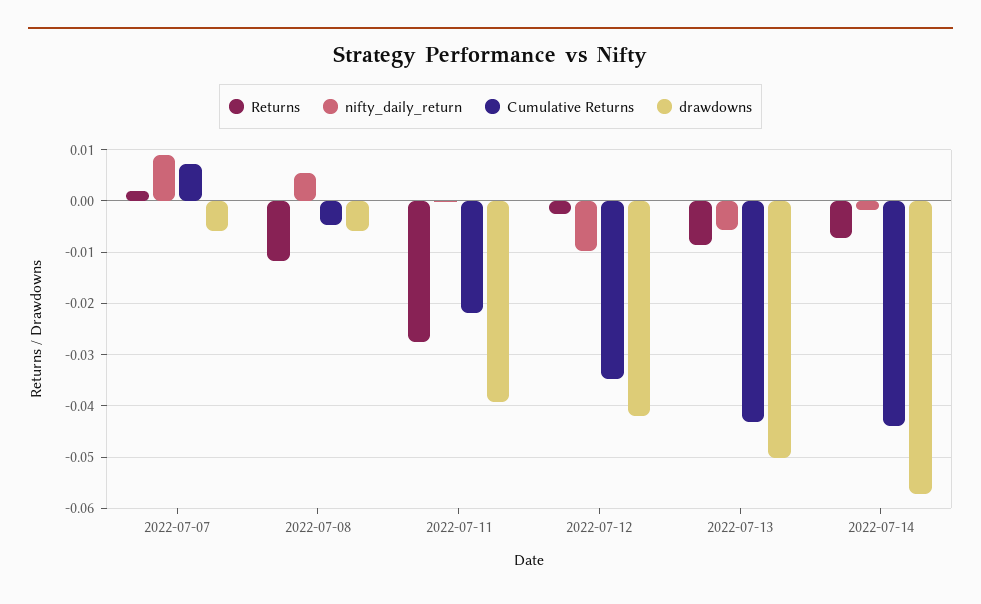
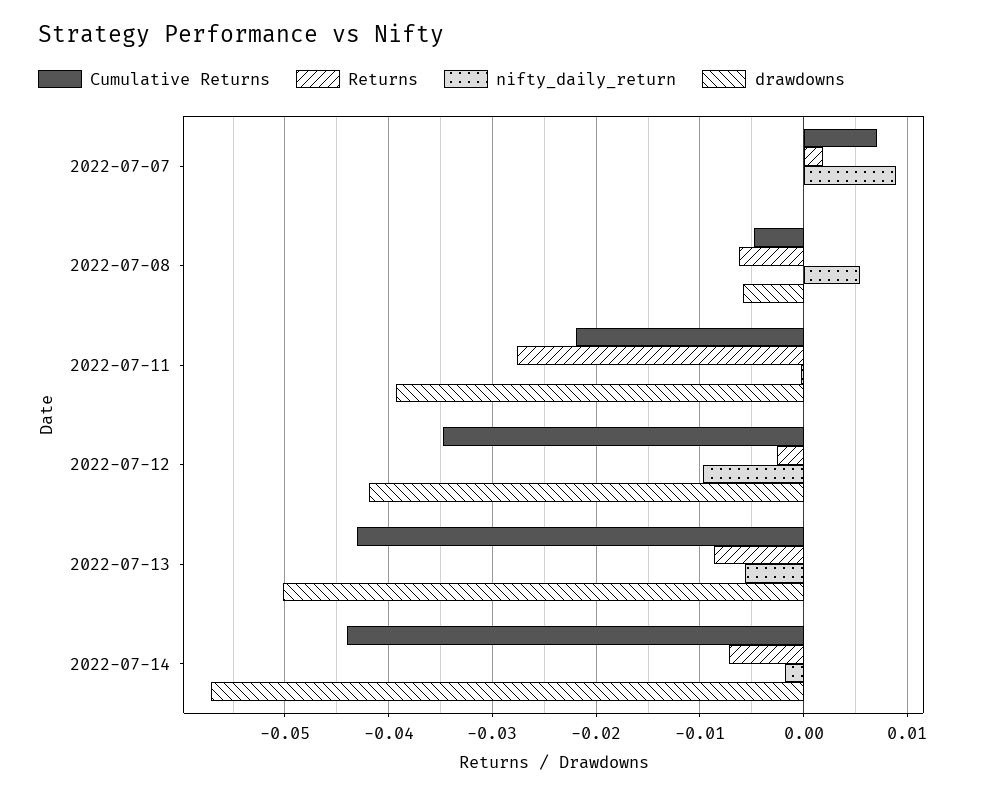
  {
    "Returns": {
      "2022-07-07": 0.002,
-     "2022-07-08": -0.012,
+     "2022-07-08": -0.006,
      "2022-07-11": -0.028,
      "2022-07-12": -0.003,
      "2022-07-13": -0.009,
      "2022-07-14": -0.007
    },
    "nifty_daily_return": {
      "2022-07-07": 0.009,
      "2022-07-08": 0.005,
      "2022-07-11": 0,
      "2022-07-12": -0.01,
      "2022-07-13": -0.006,
      "2022-07-14": -0.002
    },
    "Cumulative Returns": {
      "2022-07-07": 0.007,
      "2022-07-08": -0.005,
      "2022-07-11": -0.022,
      "2022-07-12": -0.035,
      "2022-07-13": -0.043,
      "2022-07-14": -0.044
    },
    "drawdowns": {
-     "2022-07-07": -0.006,
+     "2022-07-07": 0,
      "2022-07-08": -0.006,
      "2022-07-11": -0.039,
      "2022-07-12": -0.042,
      "2022-07-13": -0.05,
      "2022-07-14": -0.057
    }
  }

